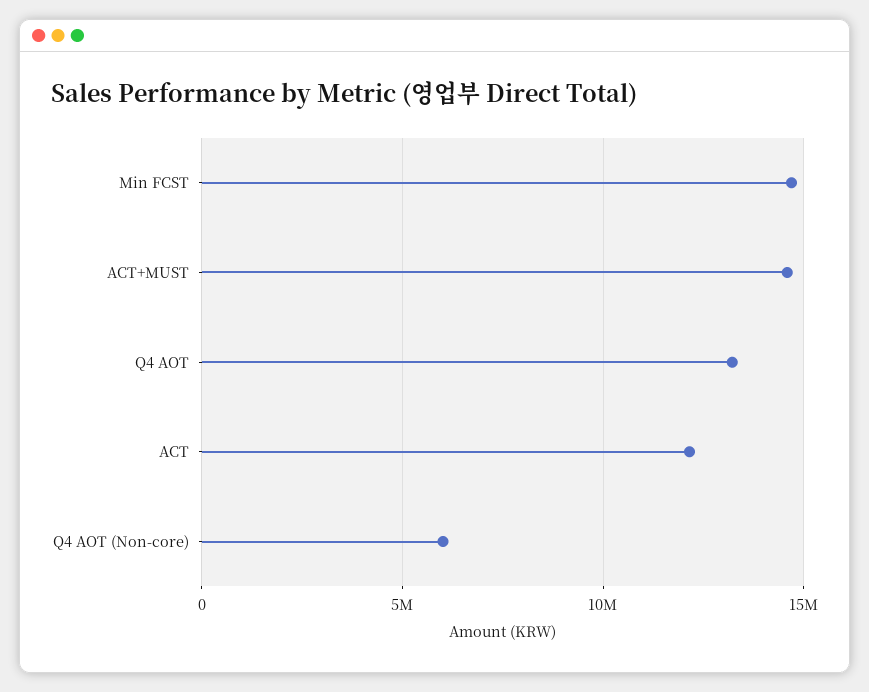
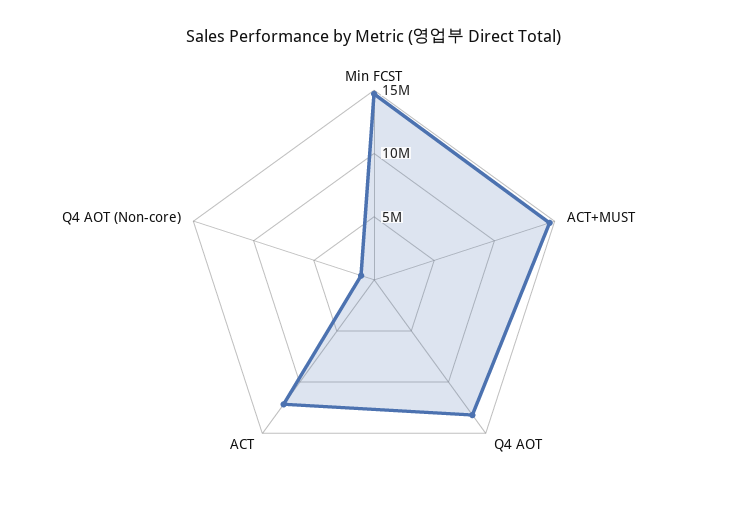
  {
    "Min FCST": 14500000,
    "ACT+MUST": 14500000,
    "Q4 AOT": 13000000,
    "ACT": 12000000,
-   "Q4 AOT (Non-core)": 6000000
+   "Q4 AOT (Non-core)": 1000000
  }

